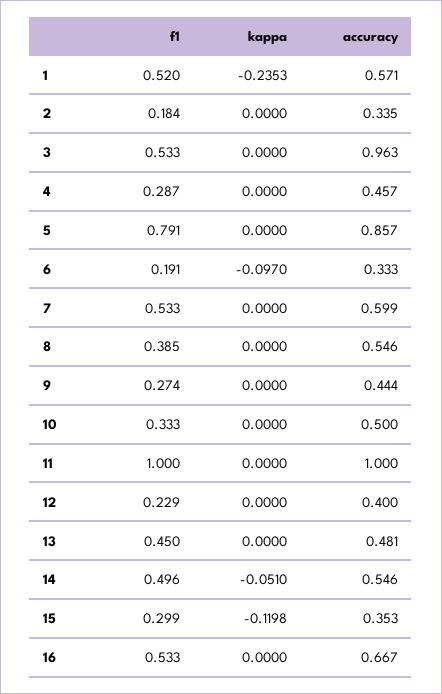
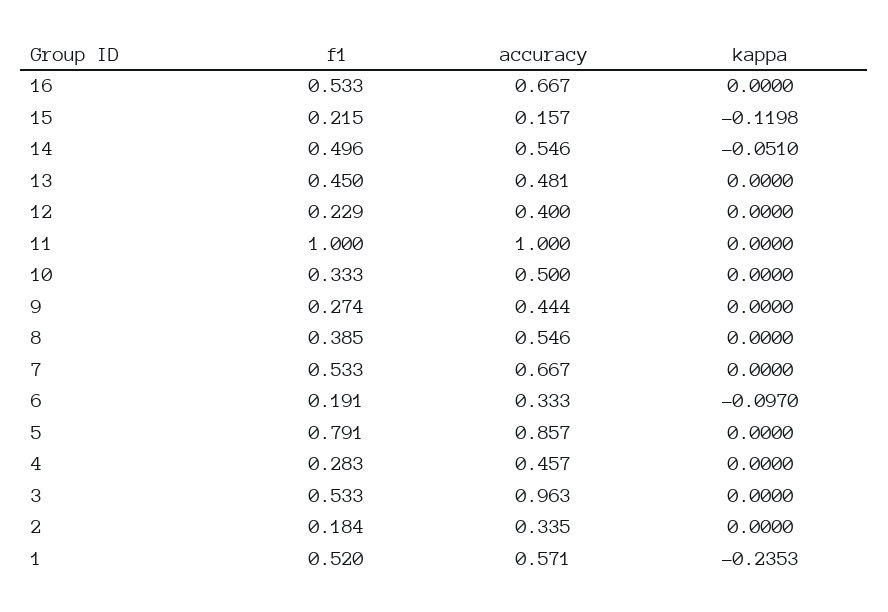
  {
    "f1": {
      "1": 0.52,
      "2": 0.184,
      "3": 0.533,
-     "4": 0.287,
+     "4": 0.283,
      "5": 0.791,
      "6": 0.191,
      "7": 0.533,
      "8": 0.385,
      "9": 0.274,
      "10": 0.333,
      "11": 1,
      "12": 0.229,
      "13": 0.45,
      "14": 0.496,
-     "15": 0.299,
+     "15": 0.215,
      "16": 0.533
    },
    "kappa": {
      "1": -0.2353,
      "2": 0,
      "3": 0,
      "4": 0,
      "5": 0,
      "6": -0.097,
      "7": 0,
      "8": 0,
      "9": 0,
      "10": 0,
      "11": 0,
      "12": 0,
      "13": 0,
      "14": -0.051,
      "15": -0.1198,
      "16": 0
    },
    "accuracy": {
      "1": 0.571,
      "2": 0.335,
      "3": 0.963,
      "4": 0.457,
      "5": 0.857,
      "6": 0.333,
-     "7": 0.599,
+     "7": 0.667,
      "8": 0.546,
      "9": 0.444,
      "10": 0.5,
      "11": 1,
      "12": 0.4,
      "13": 0.481,
      "14": 0.546,
-     "15": 0.353,
+     "15": 0.157,
      "16": 0.667
    }
  }

